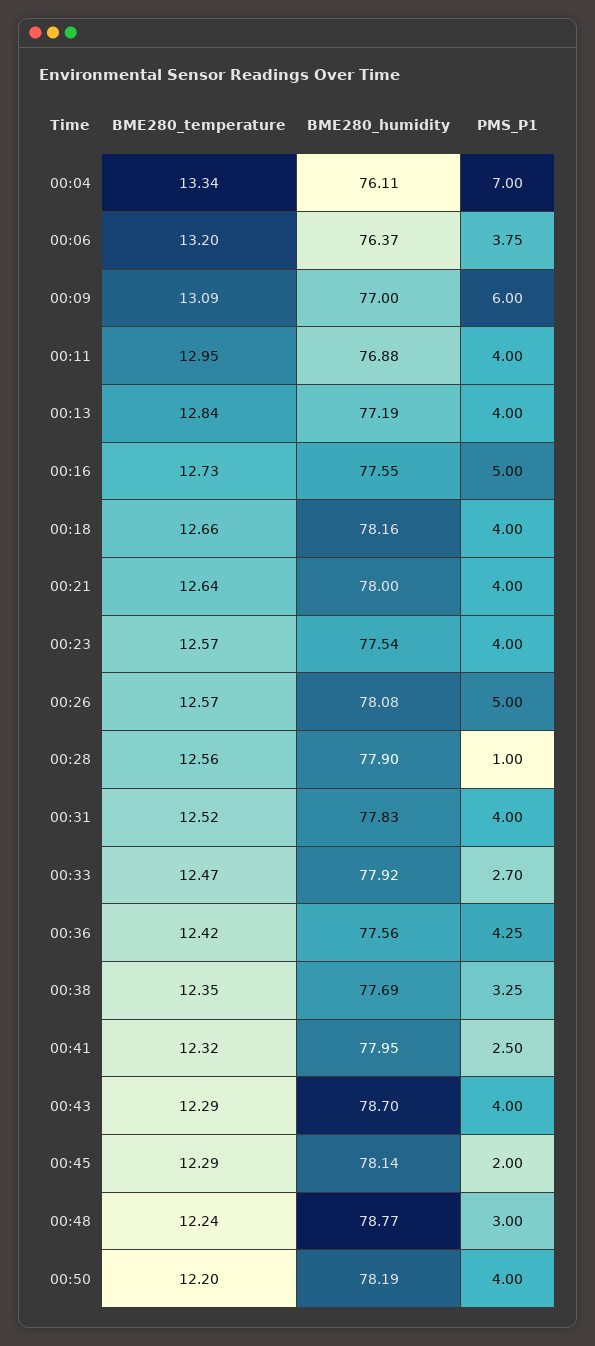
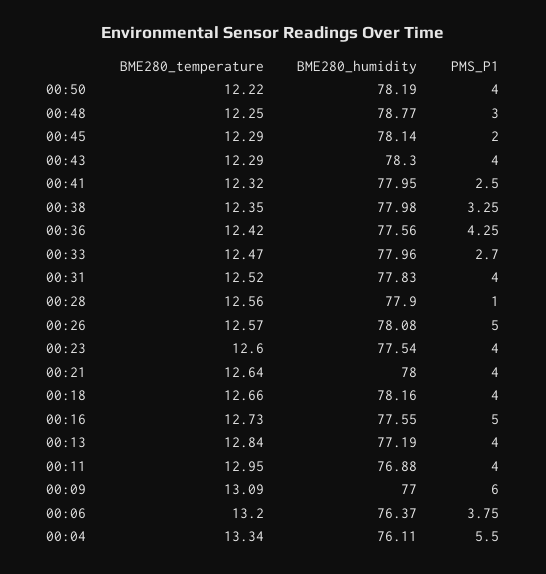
  {
    "BME280_temperature": {
      "00:04": 13.34,
      "00:06": 13.2,
      "00:09": 13.09,
      "00:11": 12.95,
      "00:13": 12.84,
      "00:16": 12.73,
      "00:18": 12.66,
      "00:21": 12.64,
-     "00:23": 12.57,
+     "00:23": 12.6,
      "00:26": 12.57,
      "00:28": 12.56,
      "00:31": 12.52,
      "00:33": 12.47,
      "00:36": 12.42,
      "00:38": 12.35,
      "00:41": 12.32,
      "00:43": 12.29,
      "00:45": 12.29,
-     "00:48": 12.24,
+     "00:48": 12.25,
-     "00:50": 12.2
+     "00:50": 12.22
    },
    "BME280_humidity": {
      "00:04": 76.11,
      "00:06": 76.37,
      "00:09": 77,
      "00:11": 76.88,
      "00:13": 77.19,
      "00:16": 77.55,
      "00:18": 78.16,
      "00:21": 78,
      "00:23": 77.54,
      "00:26": 78.08,
      "00:28": 77.9,
      "00:31": 77.83,
-     "00:33": 77.92,
+     "00:33": 77.96,
      "00:36": 77.56,
-     "00:38": 77.69,
+     "00:38": 77.98,
      "00:41": 77.95,
-     "00:43": 78.7,
+     "00:43": 78.3,
      "00:45": 78.14,
      "00:48": 78.77,
      "00:50": 78.19
    },
    "PMS_P1": {
-     "00:04": 7,
+     "00:04": 5.5,
      "00:06": 3.75,
      "00:09": 6,
      "00:11": 4,
      "00:13": 4,
      "00:16": 5,
      "00:18": 4,
      "00:21": 4,
      "00:23": 4,
      "00:26": 5,
      "00:28": 1,
      "00:31": 4,
      "00:33": 2.7,
      "00:36": 4.25,
      "00:38": 3.25,
      "00:41": 2.5,
      "00:43": 4,
      "00:45": 2,
      "00:48": 3,
      "00:50": 4
    }
  }

